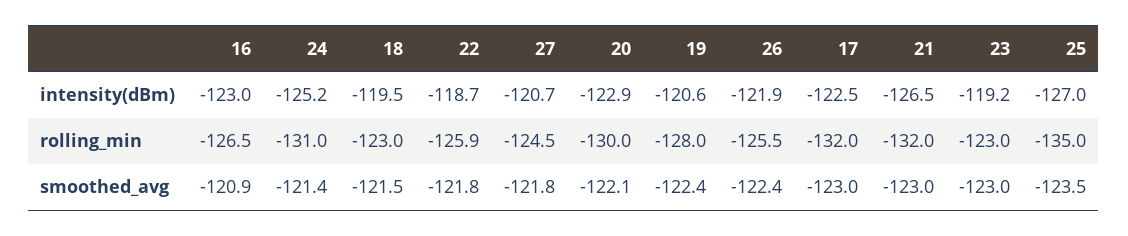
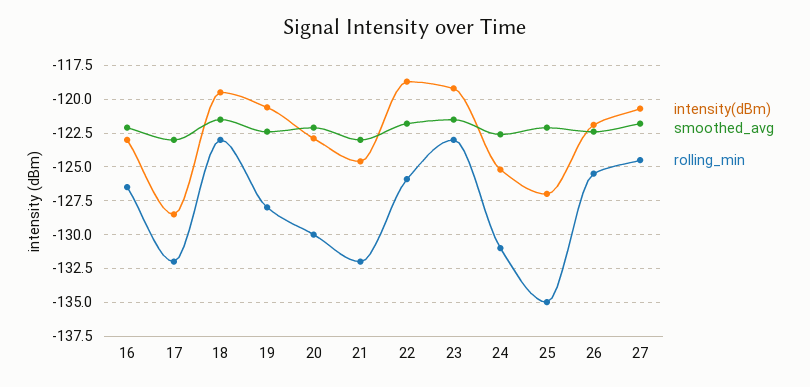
  {
    "intensity(dBm)": {
      "16": -123,
      "24": -125.2,
      "18": -119.5,
      "22": -118.7,
      "27": -120.7,
      "20": -122.9,
      "19": -120.6,
      "26": -121.9,
-     "17": -122.5,
+     "17": -128.5,
-     "21": -126.5,
+     "21": -124.5,
      "23": -119.2,
      "25": -127
    },
    "rolling_min": {
      "16": -126.5,
      "24": -131,
      "18": -123,
      "22": -125.9,
      "27": -124.5,
      "20": -130,
      "19": -128,
      "26": -125.5,
      "17": -132,
      "21": -132,
      "23": -123,
      "25": -135
    },
    "smoothed_avg": {
-     "16": -120.9,
+     "16": -122,
-     "24": -121.4,
+     "24": -122.5,
      "18": -121.5,
      "22": -121.8,
      "27": -121.8,
      "20": -122.1,
      "19": -122.4,
      "26": -122.4,
      "17": -123,
      "21": -123,
-     "23": -123,
+     "23": -121.5,
-     "25": -123.5
+     "25": -122
    }
  }

